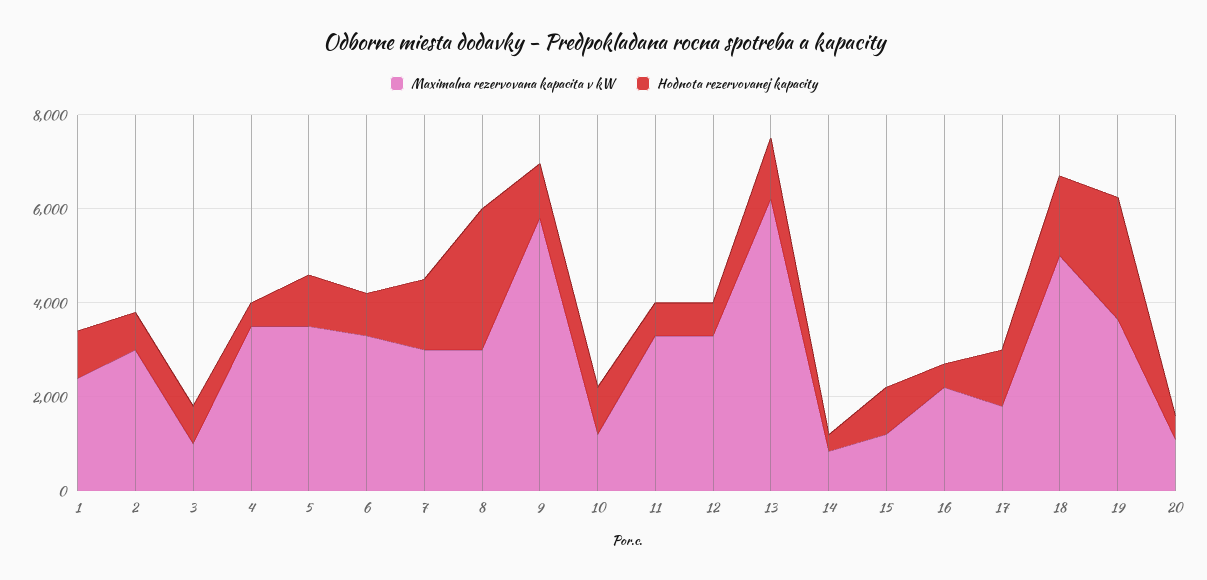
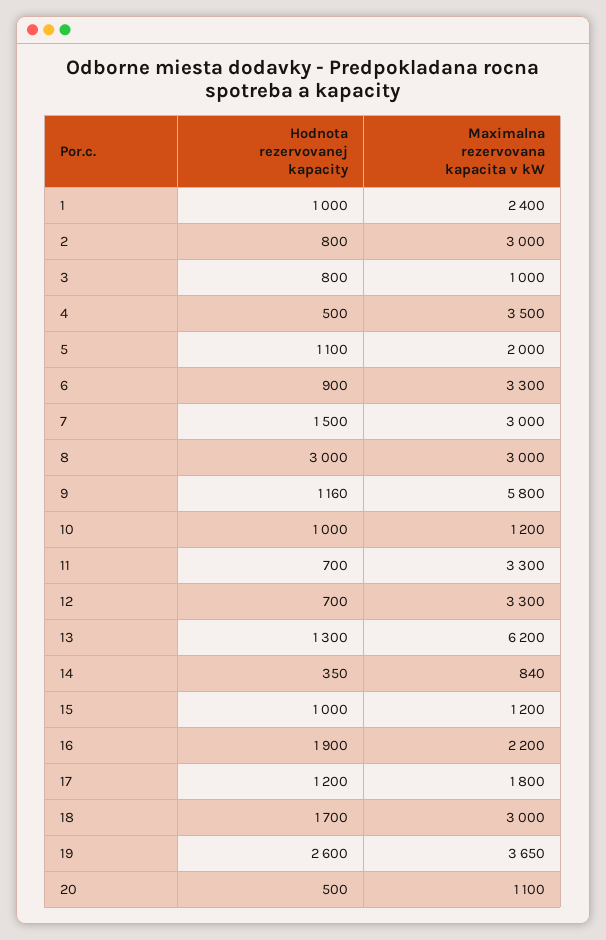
  {
    "Maximalna rezervovana kapacita v kW": {
      "1": 2400,
      "2": 3000,
      "3": 1000,
      "4": 3500,
-     "5": 3500,
+     "5": 2000,
      "6": 3300,
      "7": 3000,
      "8": 3000,
      "9": 5800,
      "10": 1200,
      "11": 3300,
      "12": 3300,
      "13": 6200,
      "14": 840,
      "15": 1200,
      "16": 2200,
      "17": 1800,
-     "18": 5000,
+     "18": 3000,
      "19": 3650,
      "20": 1100
    },
    "Hodnota rezervovanej kapacity": {
      "1": 1000,
      "2": 800,
      "3": 800,
      "4": 500,
      "5": 1100,
      "6": 900,
      "7": 1500,
      "8": 3000,
      "9": 1160,
      "10": 1000,
      "11": 700,
      "12": 700,
      "13": 1300,
      "14": 350,
      "15": 1000,
-     "16": 500,
+     "16": 1900,
      "17": 1200,
      "18": 1700,
      "19": 2600,
      "20": 500
    }
  }

